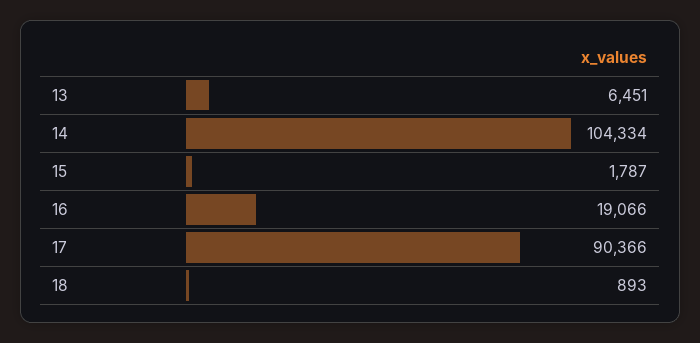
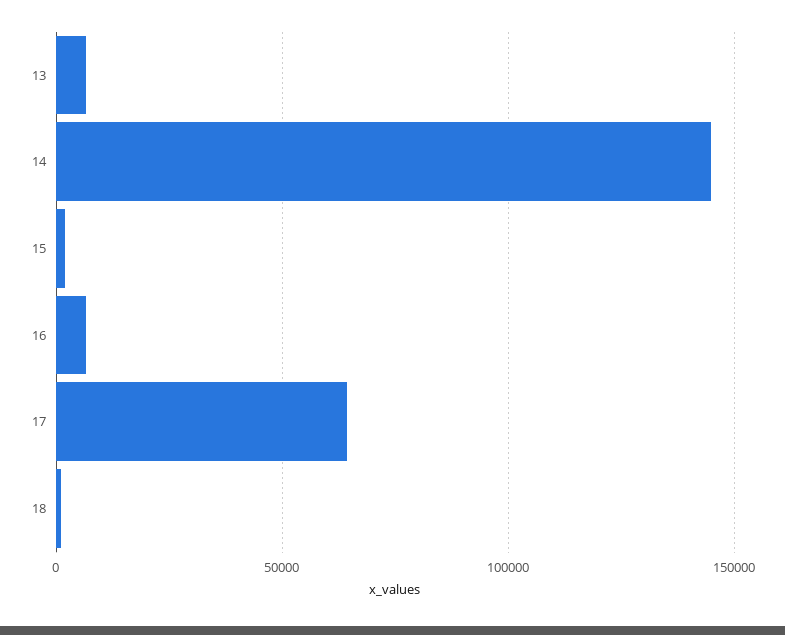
  {
    "13": 6451,
-   "14": 104334,
+   "14": 145000,
    "15": 1787,
-   "16": 19066,
+   "16": 5000,
-   "17": 90366,
+   "17": 65000,
    "18": 893
  }

